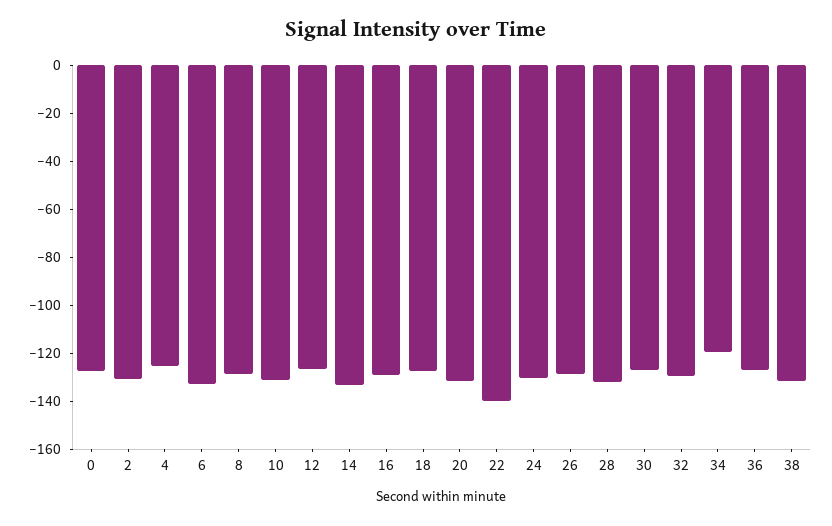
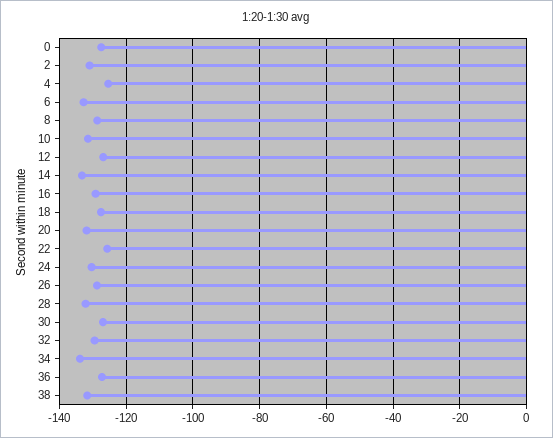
  {
    "0": -128,
    "2": -130,
    "4": -126,
    "6": -132,
    "8": -128,
    "10": -132,
    "12": -126,
    "14": -134,
    "16": -130,
    "18": -128,
    "20": -132,
-   "22": -140,
+   "22": -126,
    "24": -130,
    "26": -128,
    "28": -132,
    "30": -126,
    "32": -130,
-   "34": -120,
+   "34": -134,
    "36": -128,
    "38": -132
  }

